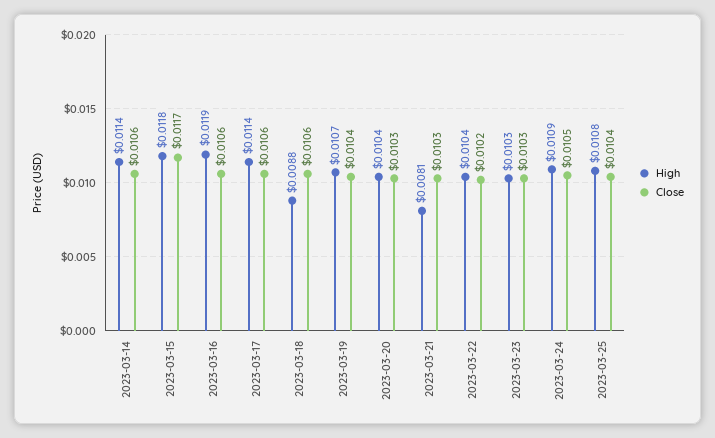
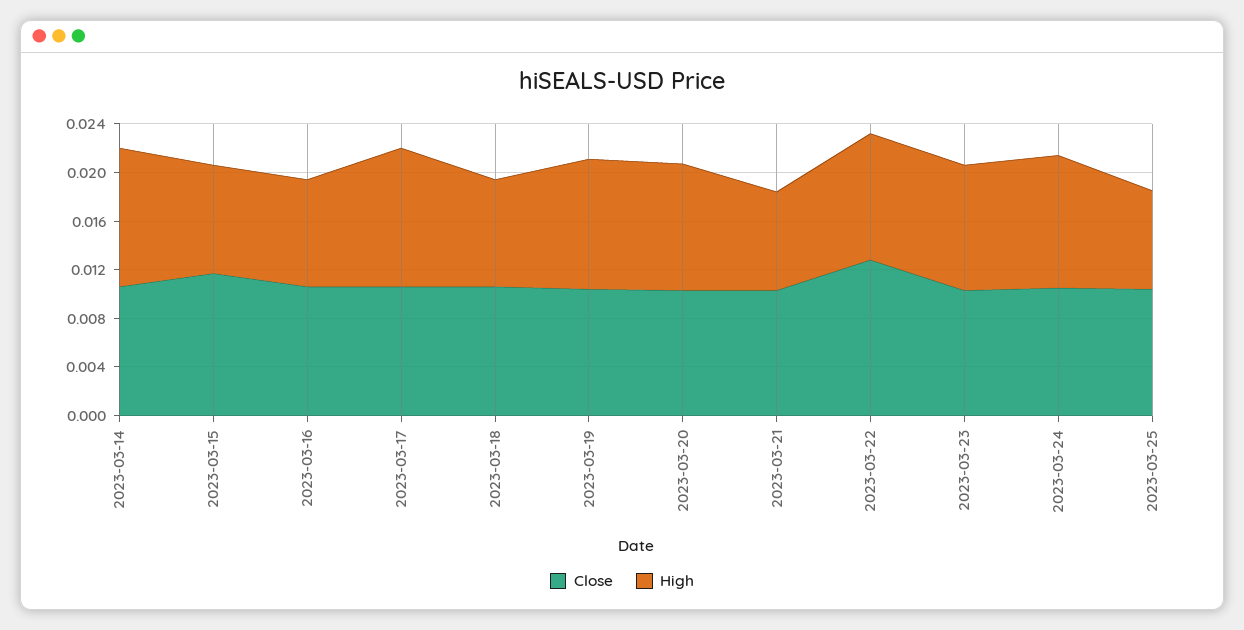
  {
    "High": {
      "2023-03-14": 0.0114,
-     "2023-03-15": 0.0118,
+     "2023-03-15": 0.009,
-     "2023-03-16": 0.0119,
+     "2023-03-16": 0.009,
      "2023-03-17": 0.0114,
      "2023-03-18": 0.0088,
      "2023-03-19": 0.0107,
      "2023-03-20": 0.0104,
      "2023-03-21": 0.0081,
      "2023-03-22": 0.0104,
      "2023-03-23": 0.0103,
      "2023-03-24": 0.0109,
-     "2023-03-25": 0.0108
+     "2023-03-25": 0.008
    },
    "Close": {
      "2023-03-14": 0.0106,
      "2023-03-15": 0.0117,
      "2023-03-16": 0.0106,
      "2023-03-17": 0.0106,
      "2023-03-18": 0.0106,
      "2023-03-19": 0.0104,
      "2023-03-20": 0.0103,
      "2023-03-21": 0.0103,
-     "2023-03-22": 0.0102,
+     "2023-03-22": 0.013,
      "2023-03-23": 0.0103,
      "2023-03-24": 0.0105,
      "2023-03-25": 0.0104
    }
  }

